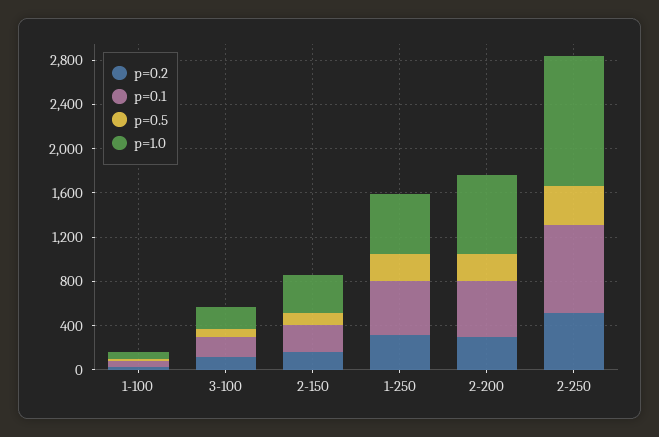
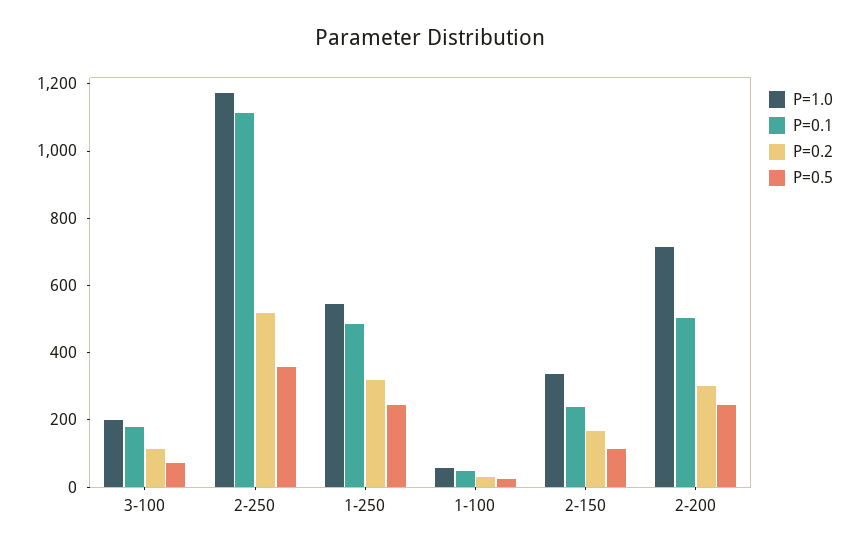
  {
    "p=0.2": {
      "1-100": 50,
      "3-100": 100,
      "2-150": 150,
      "1-250": 300,
      "2-200": 300,
      "2-250": 500
    },
    "p=0.1": {
      "1-100": 50,
      "3-100": 200,
      "2-150": 250,
      "1-250": 500,
      "2-200": 500,
-     "2-250": 800
+     "2-250": 1100
    },
    "p=0.5": {
      "1-100": 0,
      "3-100": 50,
      "2-150": 100,
      "1-250": 250,
      "2-200": 250,
      "2-250": 350
    },
    "p=1.0": {
      "1-100": 50,
      "3-100": 200,
      "2-150": 350,
      "1-250": 550,
      "2-200": 700,
      "2-250": 1150
    }
  }

